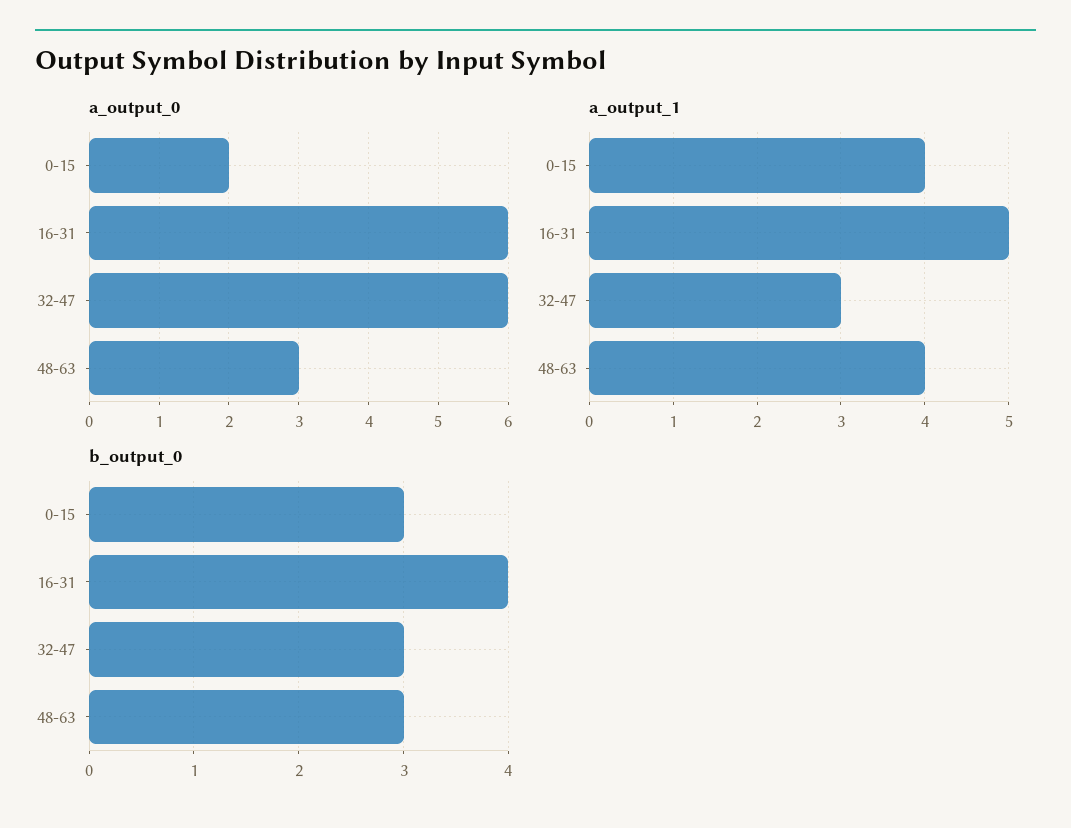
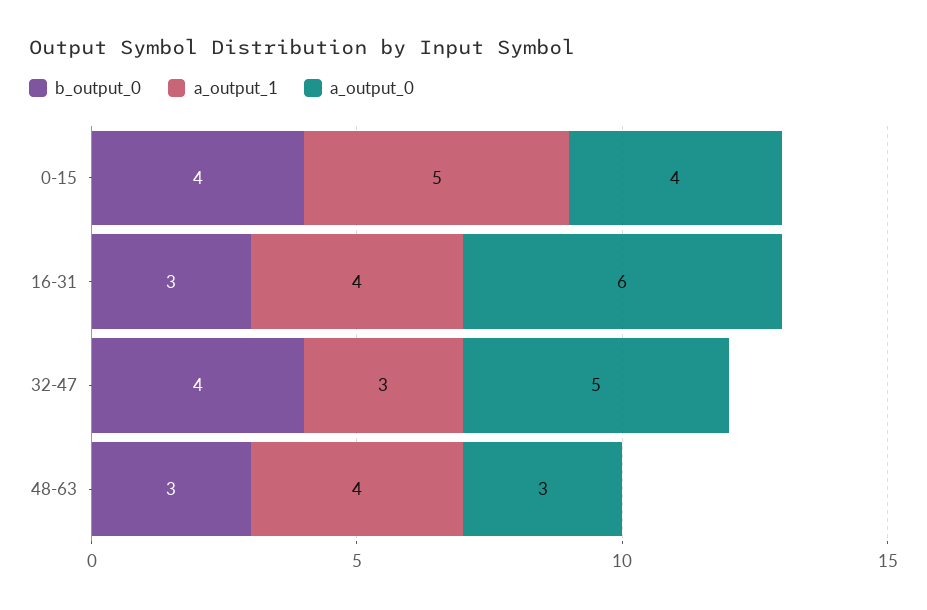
  {
    "a_output_0": {
-     "0-15": 2,
+     "0-15": 4,
      "16-31": 6,
-     "32-47": 6,
+     "32-47": 5,
      "48-63": 3
    },
    "a_output_1": {
-     "0-15": 4,
+     "0-15": 5,
-     "16-31": 5,
+     "16-31": 4,
      "32-47": 3,
      "48-63": 4
    },
    "b_output_0": {
-     "0-15": 3,
+     "0-15": 4,
-     "16-31": 4,
+     "16-31": 3,
-     "32-47": 3,
+     "32-47": 4,
      "48-63": 3
    }
  }

